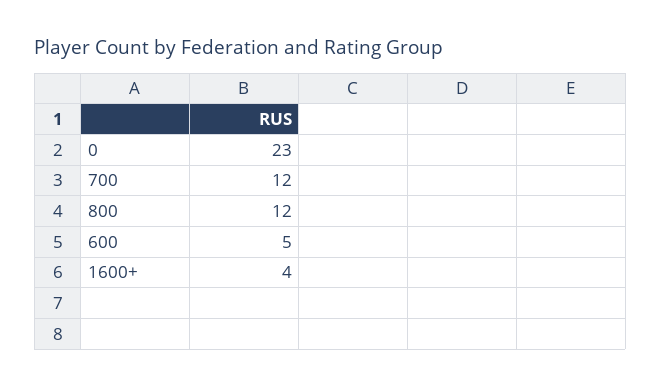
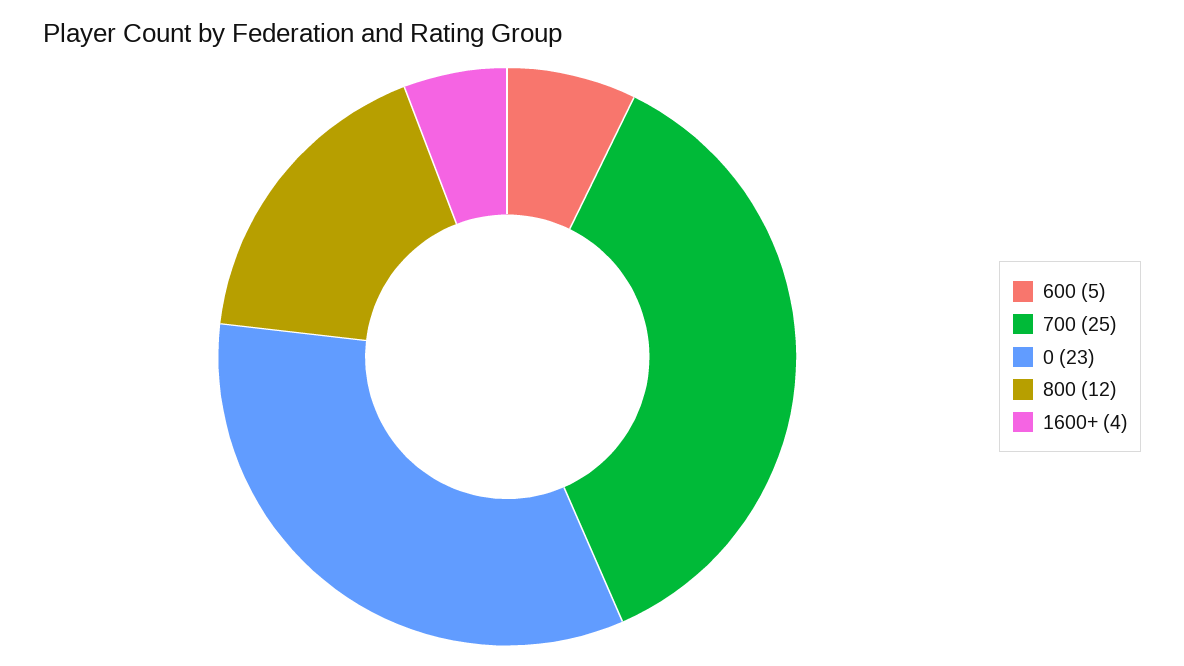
  {
    "0": 23,
-   "700": 12,
+   "700": 25,
    "800": 12,
    "600": 5,
    "1600+": 4
  }

